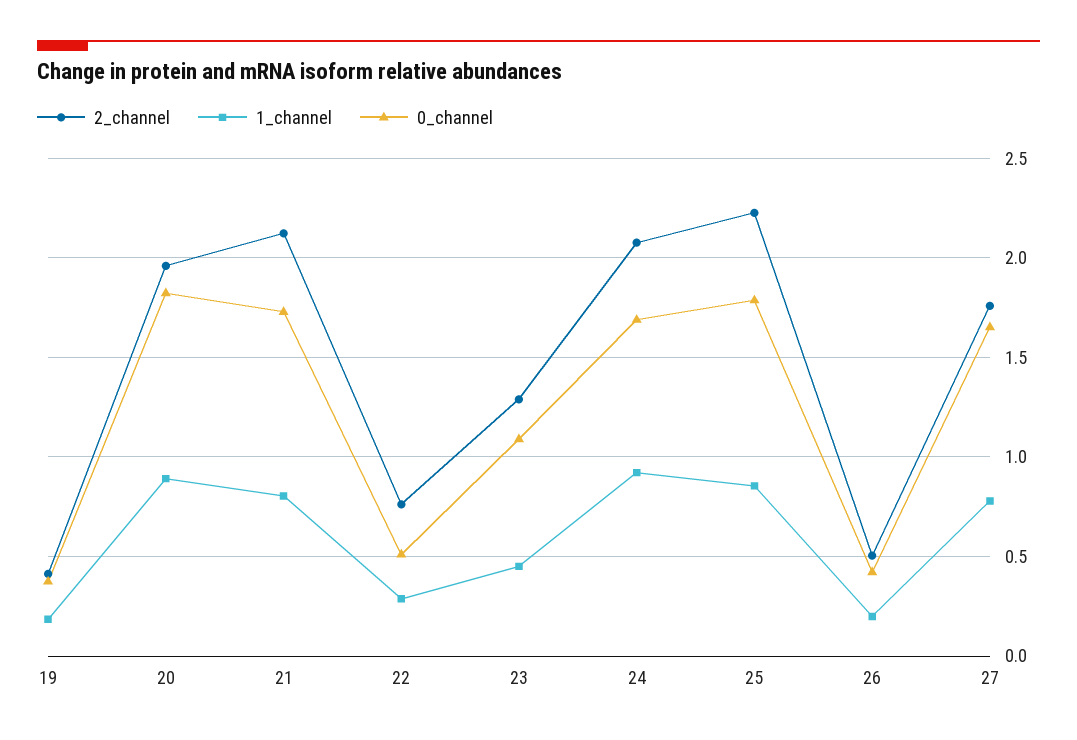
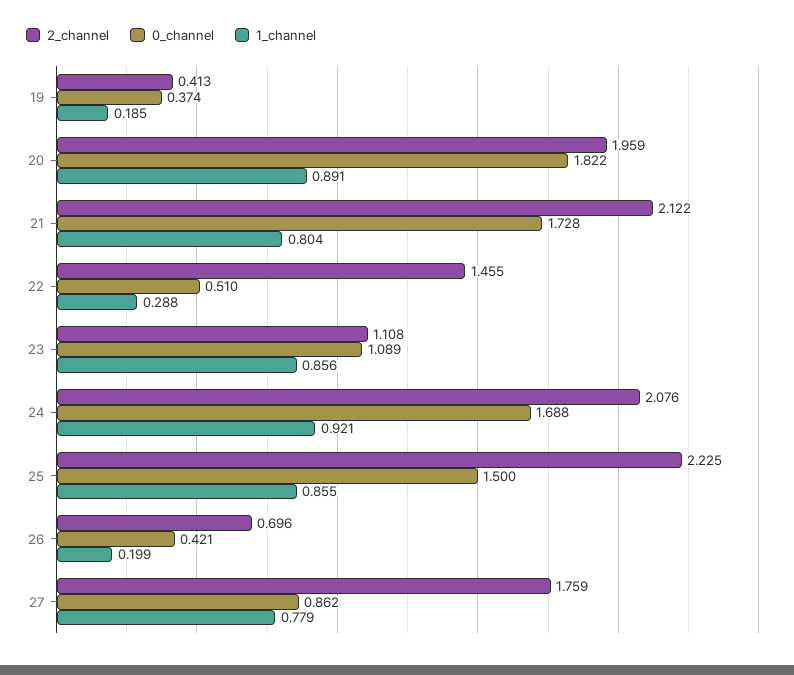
  {
    "2_channel": {
      "19": 0.413,
      "20": 1.959,
      "21": 2.122,
-     "22": 0.75,
+     "22": 1.455,
-     "23": 1.3,
+     "23": 1.108,
      "24": 2.076,
      "25": 2.225,
-     "26": 0.5,
+     "26": 0.696,
      "27": 1.759
    },
    "1_channel": {
      "19": 0.185,
      "20": 0.891,
      "21": 0.804,
      "22": 0.288,
-     "23": 0.45,
+     "23": 0.856,
      "24": 0.921,
      "25": 0.855,
      "26": 0.199,
      "27": 0.779
    },
    "0_channel": {
      "19": 0.374,
      "20": 1.822,
      "21": 1.728,
      "22": 0.51,
      "23": 1.089,
      "24": 1.688,
-     "25": 1.8,
+     "25": 1.5,
      "26": 0.421,
-     "27": 1.65
+     "27": 0.862
    }
  }

